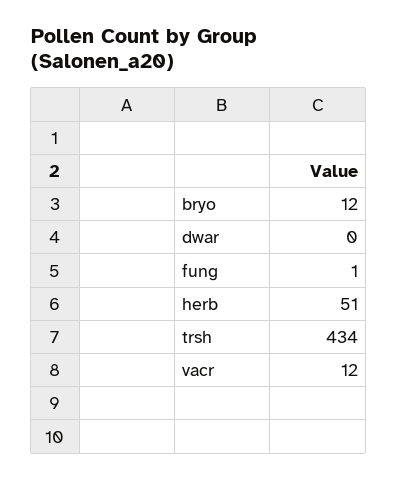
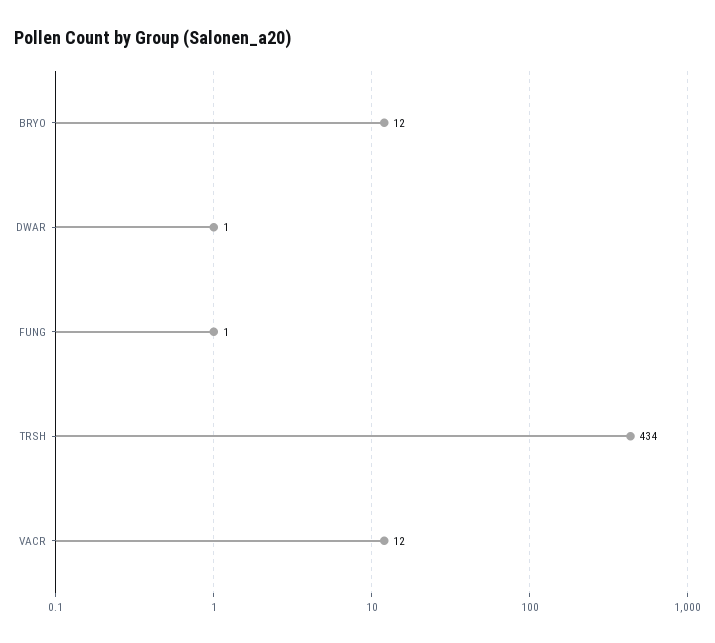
  {
    "bryo": 12,
-   "dwar": 0,
+   "dwar": 1,
    "fung": 1,
-   "herb": 51,
    "trsh": 434,
    "vacr": 12
  }

